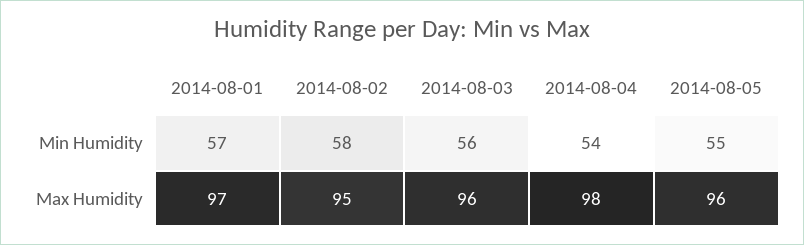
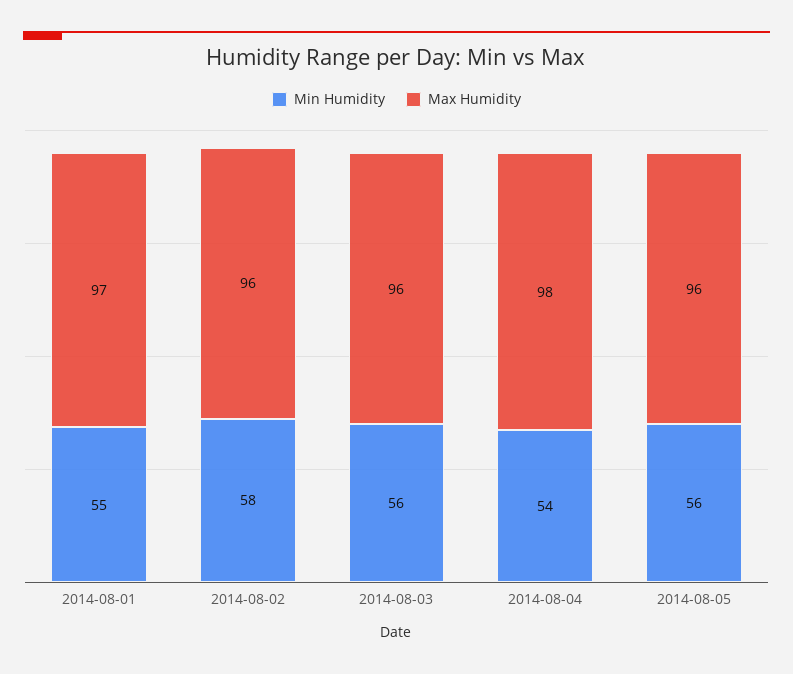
  {
    "Min Humidity": {
-     "2014-08-01": 57,
+     "2014-08-01": 55,
      "2014-08-02": 58,
      "2014-08-03": 56,
      "2014-08-04": 54,
-     "2014-08-05": 55
+     "2014-08-05": 56
    },
    "Max Humidity": {
      "2014-08-01": 97,
-     "2014-08-02": 95,
+     "2014-08-02": 96,
      "2014-08-03": 96,
      "2014-08-04": 98,
      "2014-08-05": 96
    }
  }

